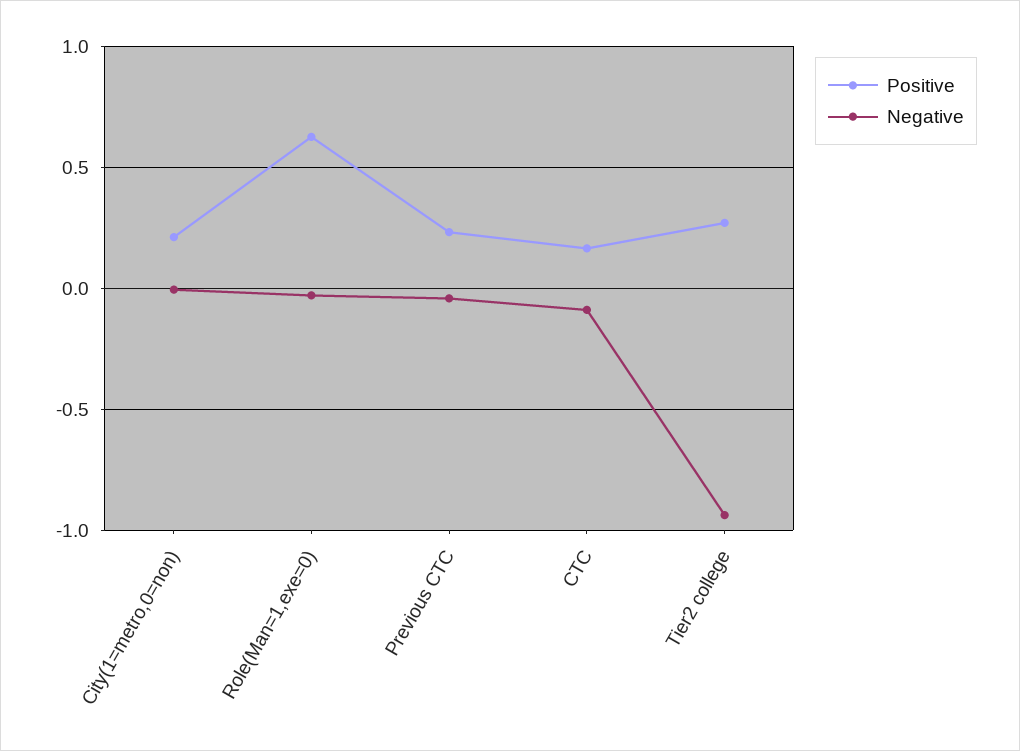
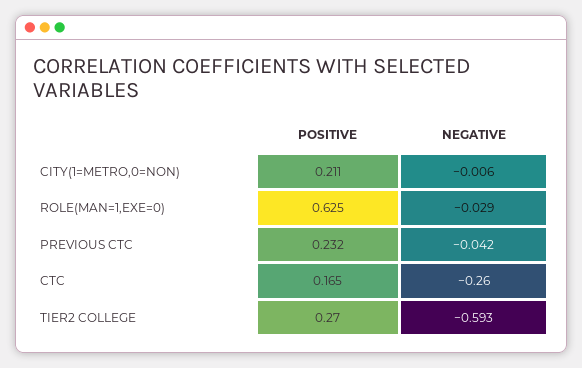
  {
    "Positive": {
      "City(1=metro,0=non)": 0.211,
      "Role(Man=1,exe=0)": 0.625,
      "Previous CTC": 0.232,
      "CTC": 0.165,
      "Tier2 college": 0.27
    },
    "Negative": {
      "City(1=metro,0=non)": -0.006,
      "Role(Man=1,exe=0)": -0.029,
      "Previous CTC": -0.042,
-     "CTC": -0.1,
+     "CTC": -0.26,
-     "Tier2 college": -0.95
+     "Tier2 college": -0.593
    }
  }

